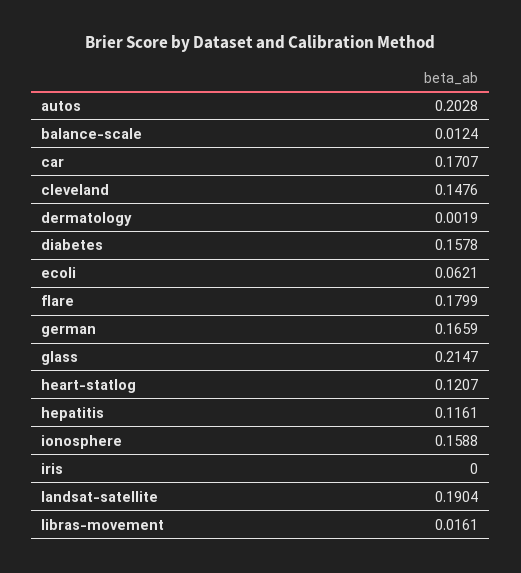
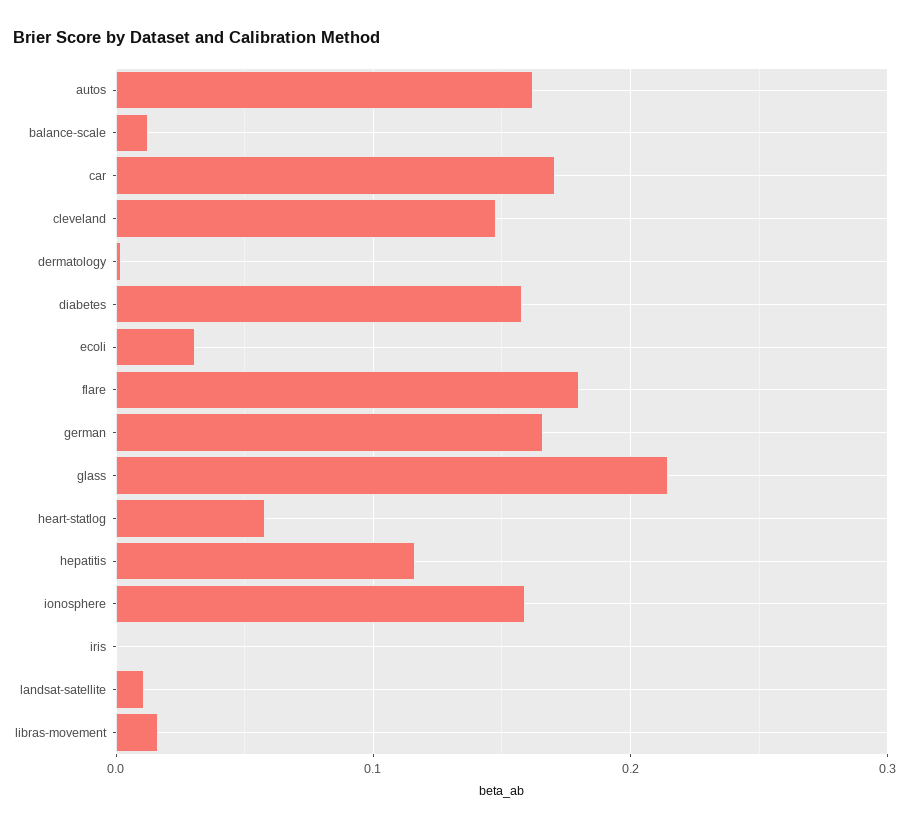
  {
-   "autos": 0.2028,
+   "autos": 0.16,
    "balance-scale": 0.0124,
    "car": 0.1707,
    "cleveland": 0.1476,
    "dermatology": 0.0019,
    "diabetes": 0.1578,
-   "ecoli": 0.0621,
+   "ecoli": 0.03,
    "flare": 0.1799,
    "german": 0.1659,
    "glass": 0.2147,
-   "heart-statlog": 0.1207,
+   "heart-statlog": 0.06,
    "hepatitis": 0.1161,
    "ionosphere": 0.1588,
    "iris": 0,
-   "landsat-satellite": 0.1904,
+   "landsat-satellite": 0.01,
    "libras-movement": 0.0161
  }

